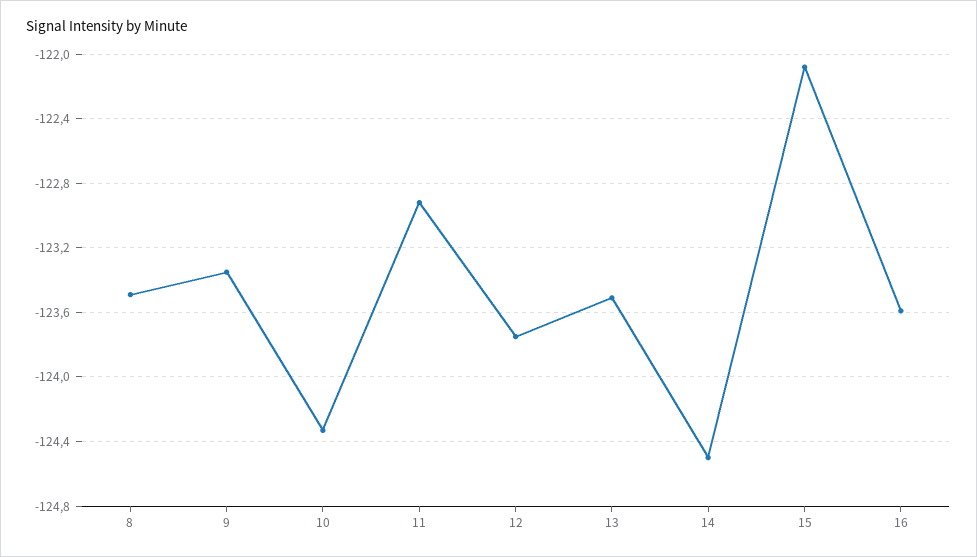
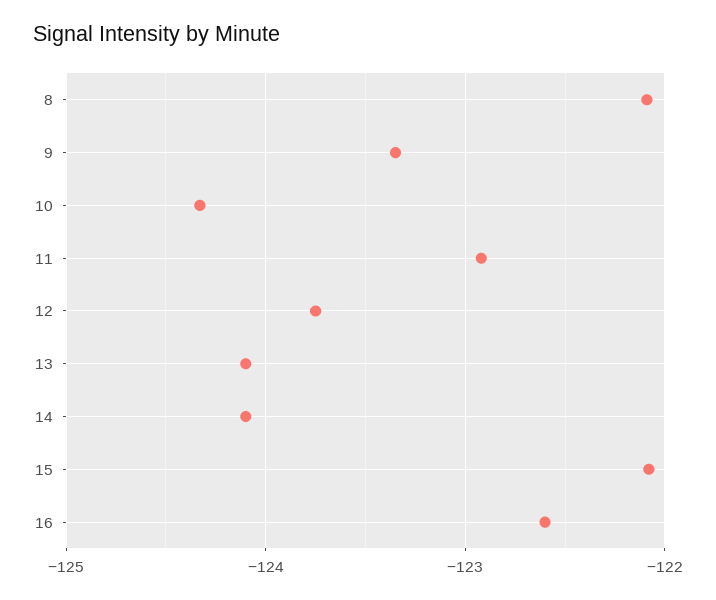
  {
-   "8": -123.5,
+   "8": -122.1,
    "9": -123.35,
    "10": -124.35,
    "11": -122.9,
    "12": -123.75,
-   "13": -123.5,
+   "13": -124.1,
-   "14": -124.5,
+   "14": -124.1,
    "15": -122.1,
-   "16": -123.6
+   "16": -122.6
  }

